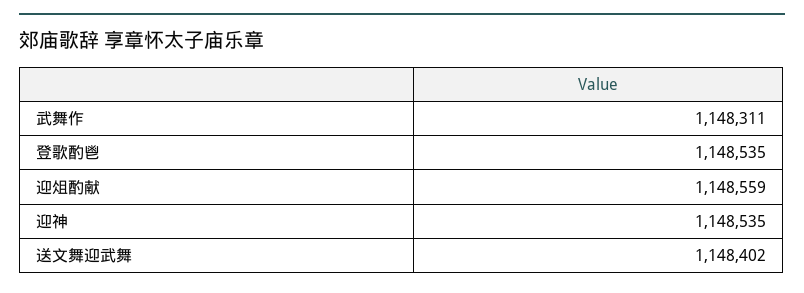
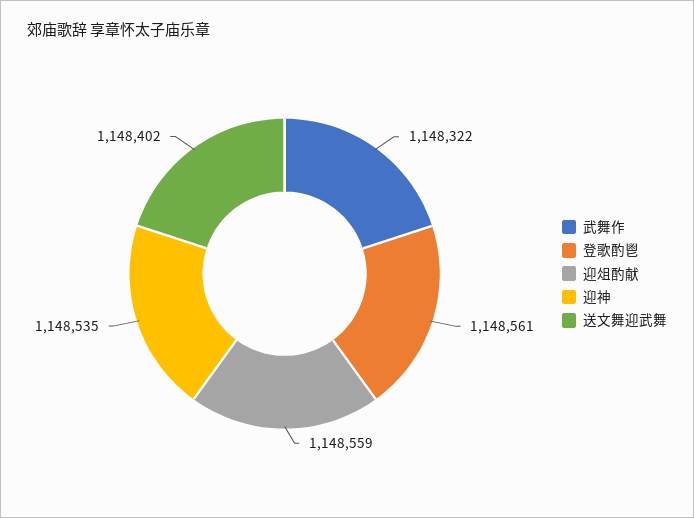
  {
-   "武舞作": 1148311,
+   "武舞作": 1148322,
-   "登歌酌鬯": 1148535,
+   "登歌酌鬯": 1148561,
    "迎俎酌献": 1148559,
    "迎神": 1148535,
    "送文舞迎武舞": 1148402
  }

